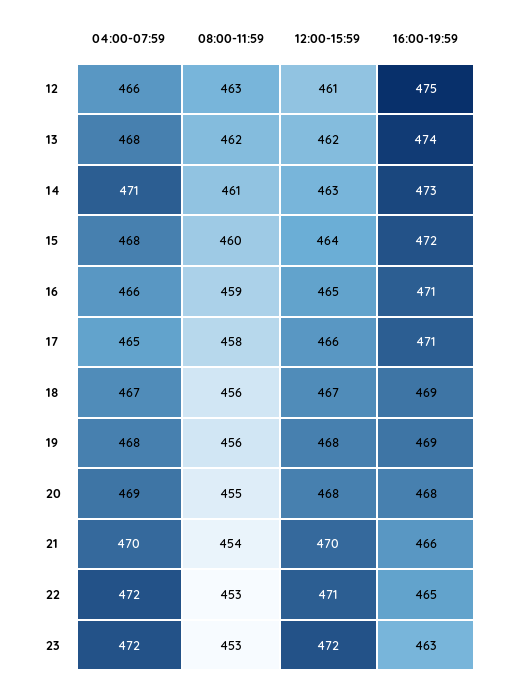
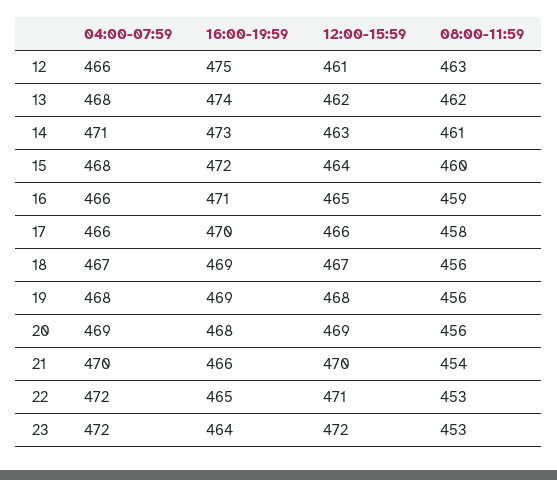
  {
    "04:00-07:59": {
      "12": 466,
      "13": 468,
      "14": 471,
      "15": 468,
      "16": 466,
-     "17": 465,
+     "17": 466,
      "18": 467,
      "19": 468,
      "20": 469,
      "21": 470,
      "22": 472,
      "23": 472
    },
    "08:00-11:59": {
      "12": 463,
      "13": 462,
      "14": 461,
      "15": 460,
      "16": 459,
      "17": 458,
      "18": 456,
      "19": 456,
-     "20": 455,
+     "20": 456,
      "21": 454,
      "22": 453,
      "23": 453
    },
    "12:00-15:59": {
      "12": 461,
      "13": 462,
      "14": 463,
      "15": 464,
      "16": 465,
      "17": 466,
      "18": 467,
      "19": 468,
-     "20": 468,
+     "20": 469,
      "21": 470,
      "22": 471,
      "23": 472
    },
    "16:00-19:59": {
      "12": 475,
      "13": 474,
      "14": 473,
      "15": 472,
      "16": 471,
-     "17": 471,
+     "17": 470,
      "18": 469,
      "19": 469,
      "20": 468,
      "21": 466,
      "22": 465,
-     "23": 463
+     "23": 464
    }
  }

